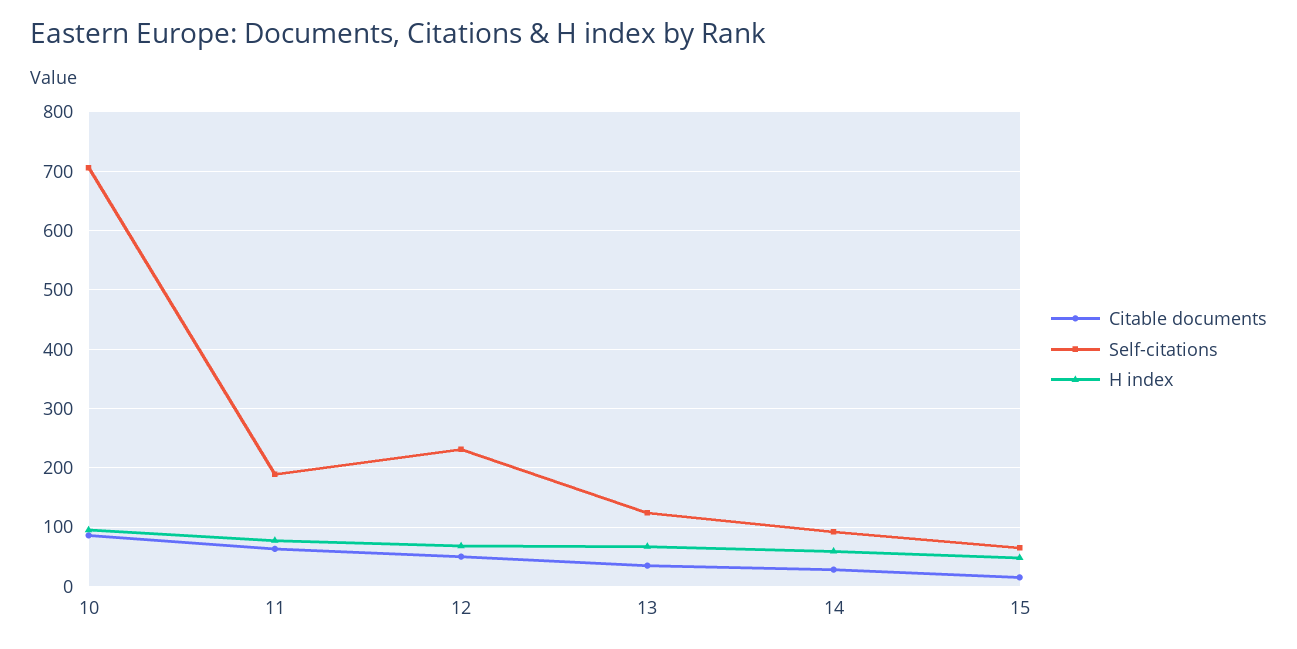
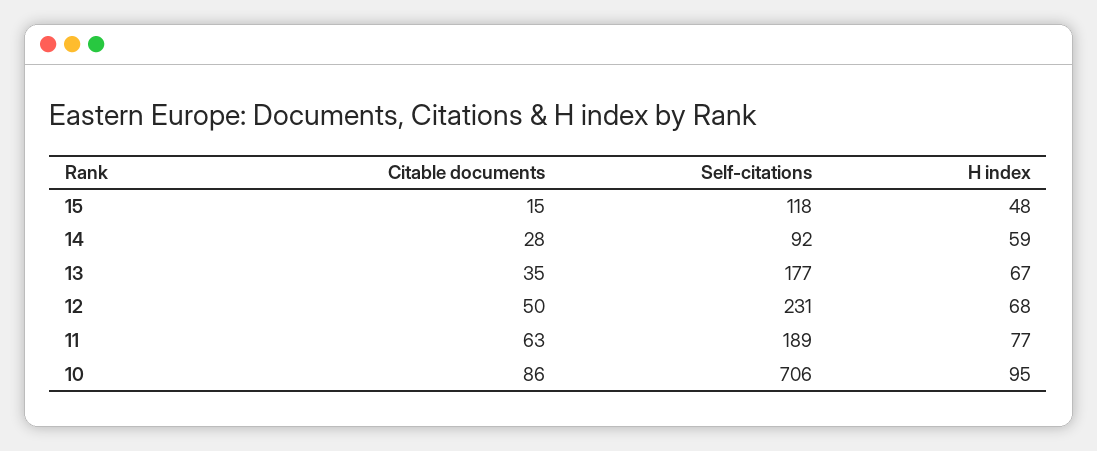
  {
    "Citable documents": {
      "10": 86,
      "11": 63,
      "12": 50,
      "13": 35,
      "14": 28,
      "15": 15
    },
    "Self-citations": {
      "10": 706,
      "11": 189,
      "12": 231,
-     "13": 120,
+     "13": 177,
      "14": 92,
-     "15": 60
+     "15": 118
    },
    "H index": {
      "10": 95,
      "11": 77,
      "12": 68,
      "13": 67,
      "14": 59,
      "15": 48
    }
  }

